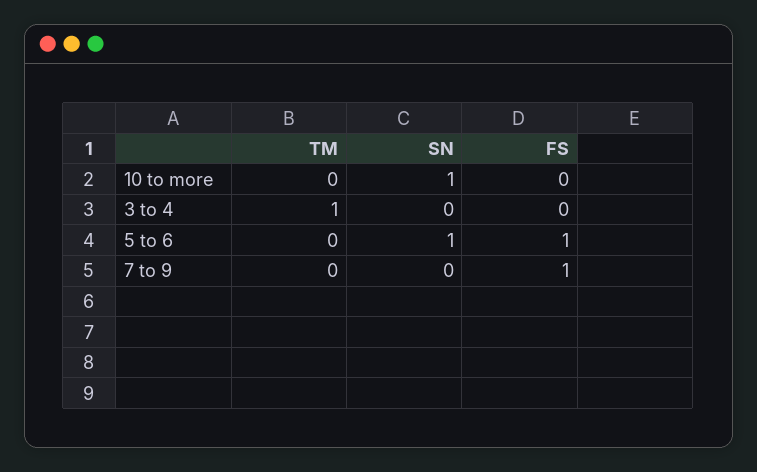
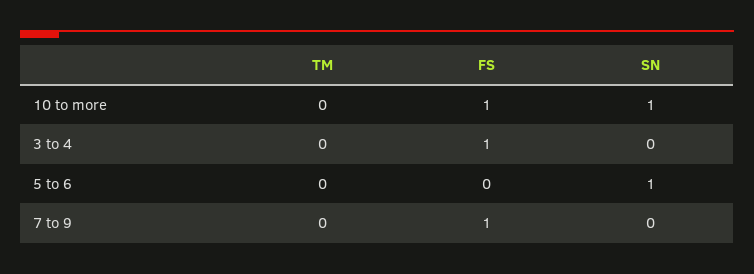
  {
    "TM": {
      "10 to more": 0,
-     "3 to 4": 1,
+     "3 to 4": 0,
      "5 to 6": 0,
      "7 to 9": 0
    },
    "SN": {
      "10 to more": 1,
      "3 to 4": 0,
      "5 to 6": 1,
      "7 to 9": 0
    },
    "FS": {
-     "10 to more": 0,
+     "10 to more": 1,
-     "3 to 4": 0,
+     "3 to 4": 1,
-     "5 to 6": 1,
+     "5 to 6": 0,
      "7 to 9": 1
    }
  }

